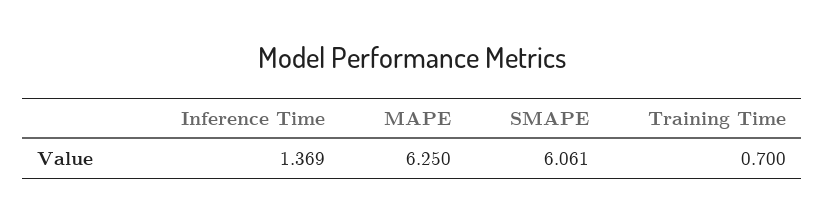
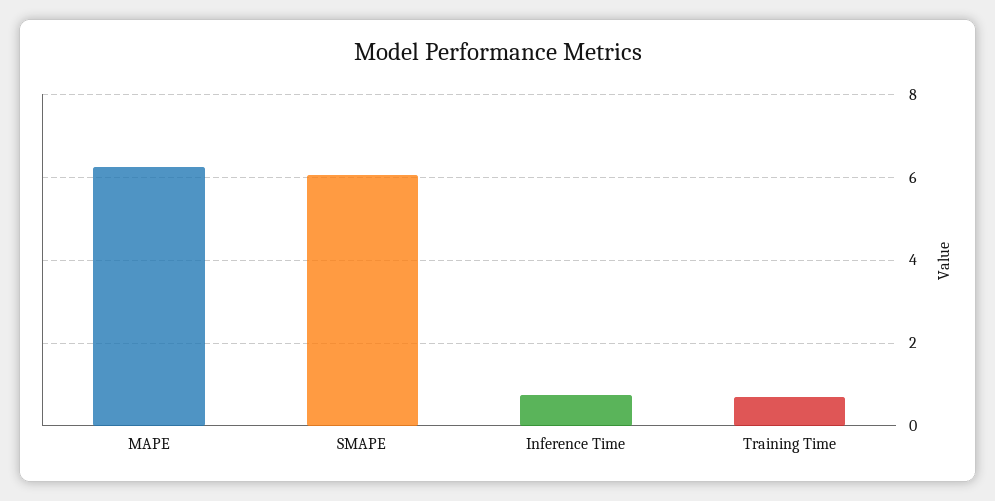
  {
-   "Inference Time": 1.369,
+   "Inference Time": 0.8,
    "MAPE": 6.25,
    "SMAPE": 6.061,
    "Training Time": 0.7
  }

